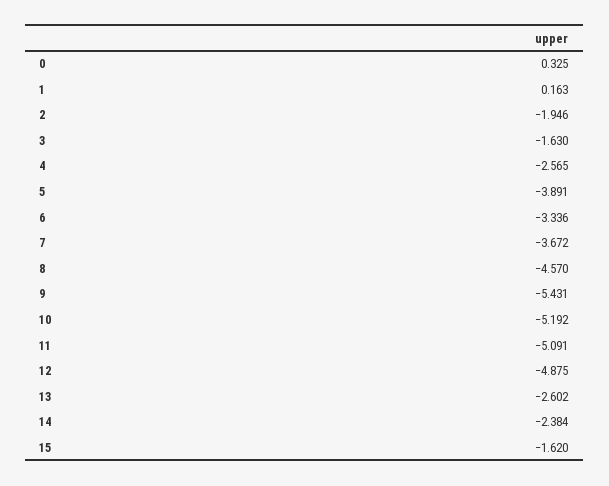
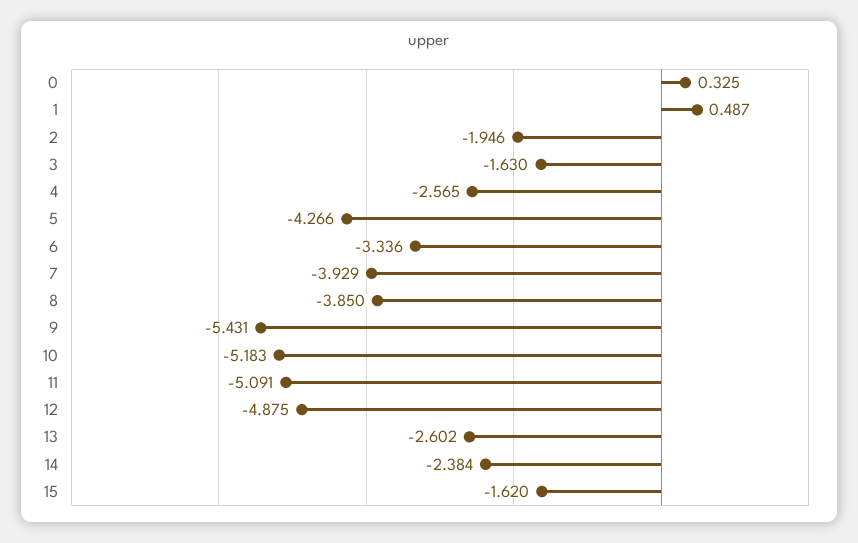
  {
    "0": 0.325,
-   "1": 0.163,
+   "1": 0.487,
    "2": -1.946,
    "3": -1.63,
    "4": -2.565,
-   "5": -3.891,
+   "5": -4.266,
    "6": -3.336,
-   "7": -3.672,
+   "7": -3.929,
-   "8": -4.57,
+   "8": -3.85,
    "9": -5.431,
-   "10": -5.192,
+   "10": -5.183,
    "11": -5.091,
    "12": -4.875,
    "13": -2.602,
    "14": -2.384,
    "15": -1.62
  }

